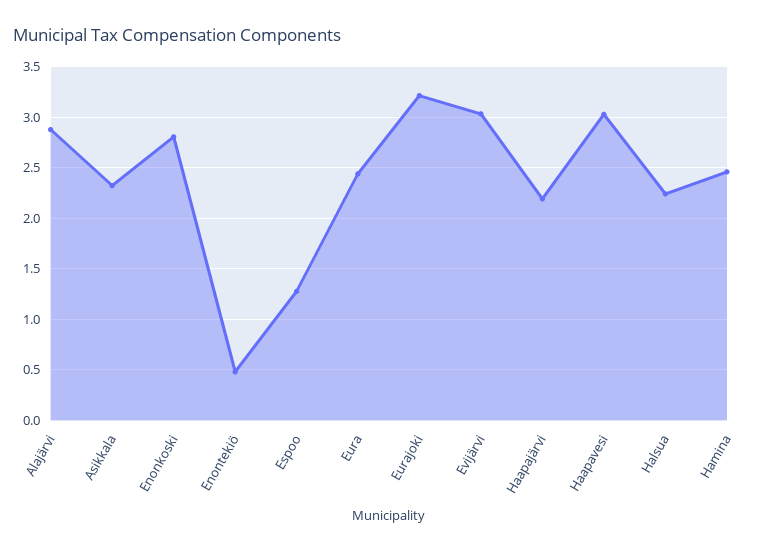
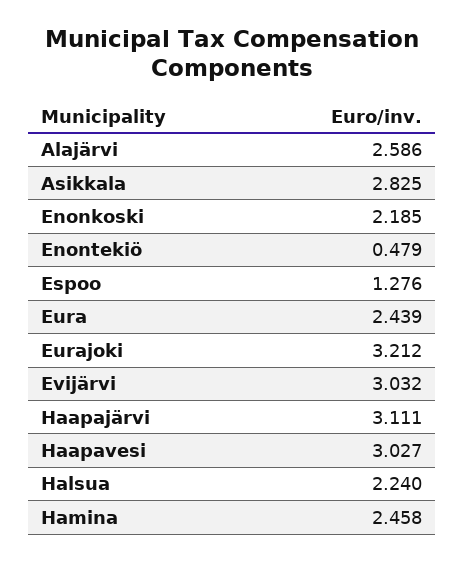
  {
-   "Alajärvi": 2.9,
+   "Alajärvi": 2.586,
-   "Asikkala": 2.3,
+   "Asikkala": 2.825,
-   "Enonkoski": 2.8,
+   "Enonkoski": 2.185,
    "Enontekiö": 0.479,
    "Espoo": 1.276,
    "Eura": 2.439,
    "Eurajoki": 3.212,
    "Evijärvi": 3.032,
-   "Haapajärvi": 2.2,
+   "Haapajärvi": 3.111,
    "Haapavesi": 3.027,
    "Halsua": 2.24,
    "Hamina": 2.458
  }

